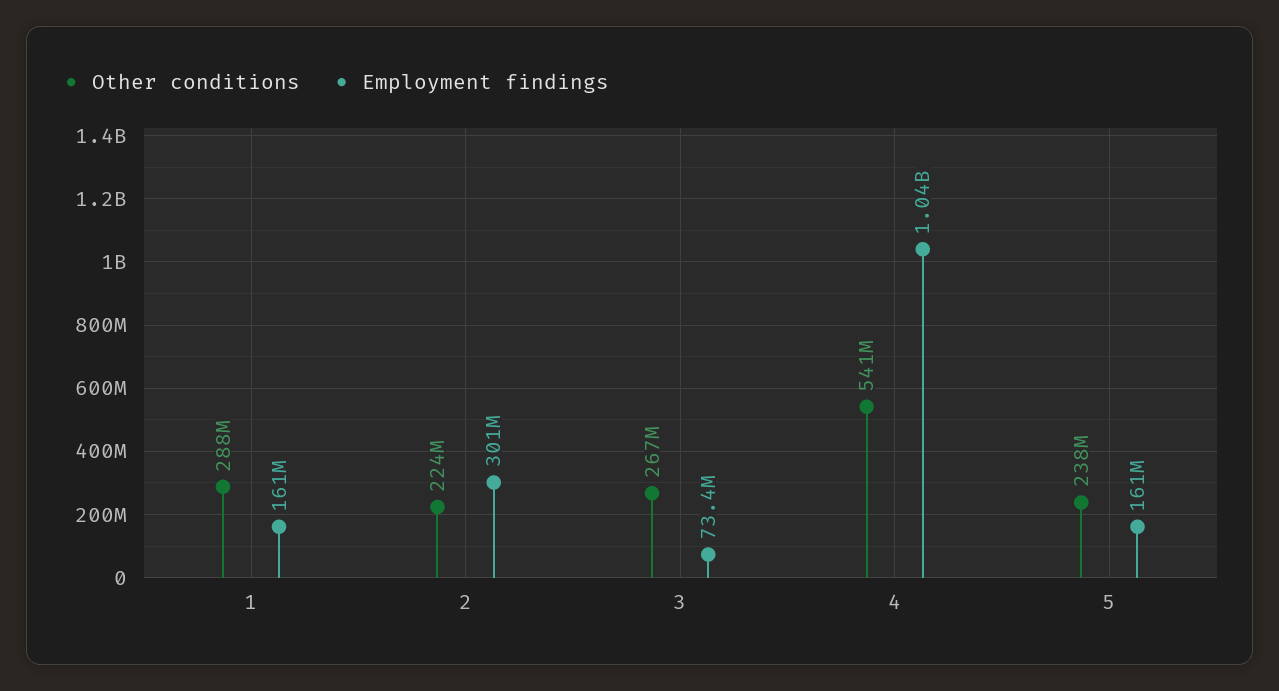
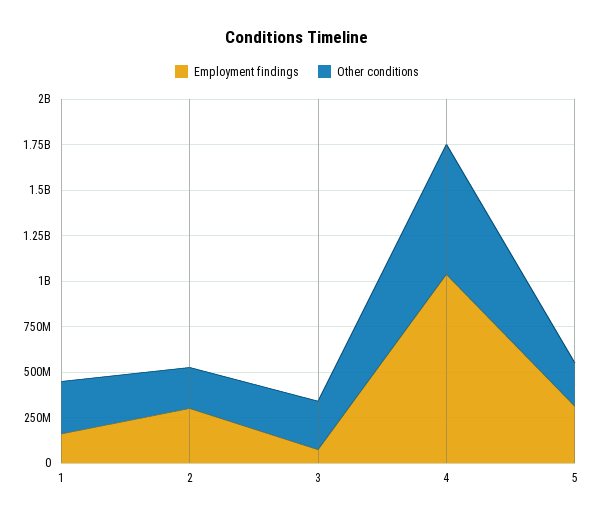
  {
    "Other conditions": {
      "1": 288000000,
      "2": 224000000,
      "3": 267000000,
-     "4": 541000000,
+     "4": 700000000,
      "5": 238000000
    },
    "Employment findings": {
      "1": 161000000,
      "2": 301000000,
      "3": 73400000,
      "4": 1040000000,
-     "5": 161000000
+     "5": 300000000
    }
  }

